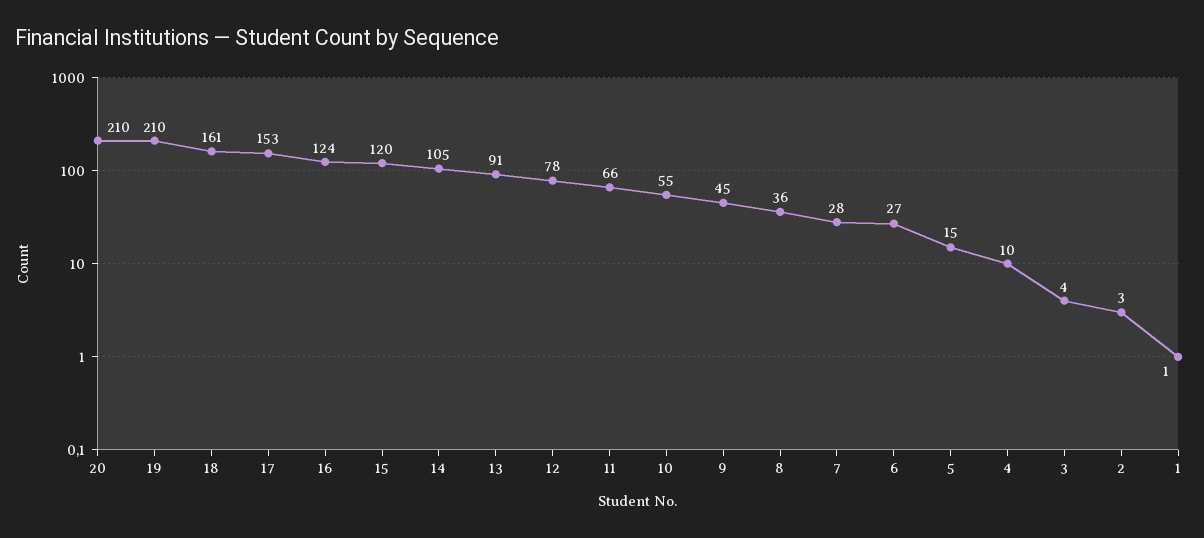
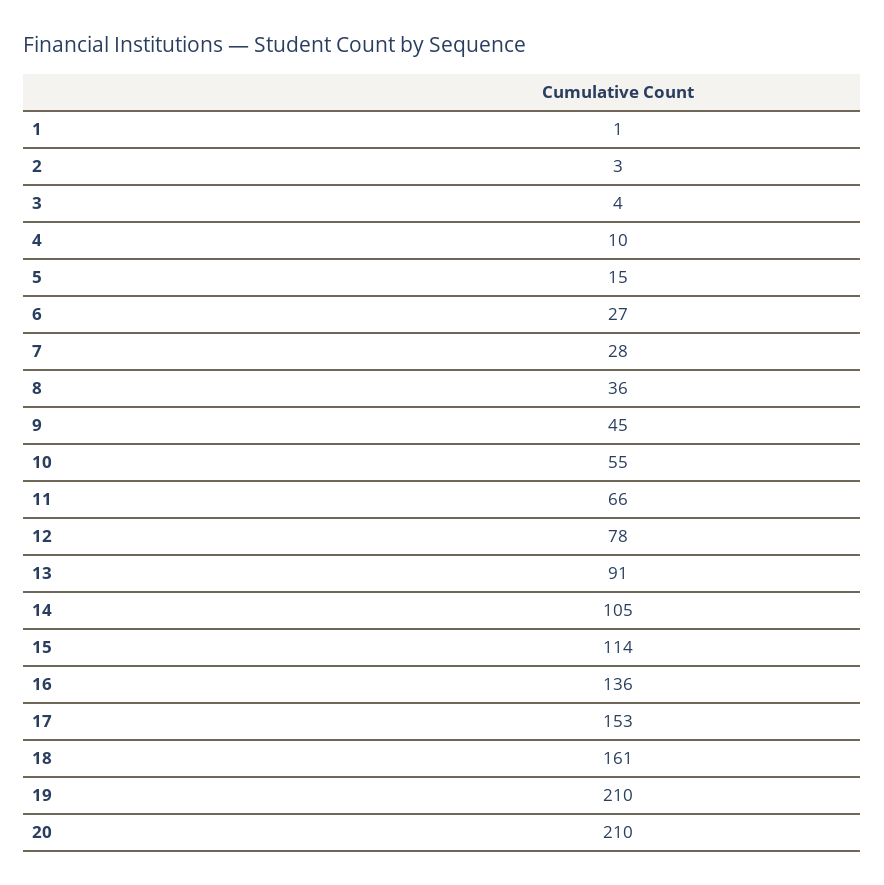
  {
    "20": 210,
    "19": 210,
    "18": 161,
    "17": 153,
-   "16": 124,
+   "16": 136,
-   "15": 120,
+   "15": 114,
    "14": 105,
    "13": 91,
    "12": 78,
    "11": 66,
    "10": 55,
    "9": 45,
    "8": 36,
    "7": 28,
    "6": 27,
    "5": 15,
    "4": 10,
    "3": 4,
    "2": 3,
    "1": 1
  }

